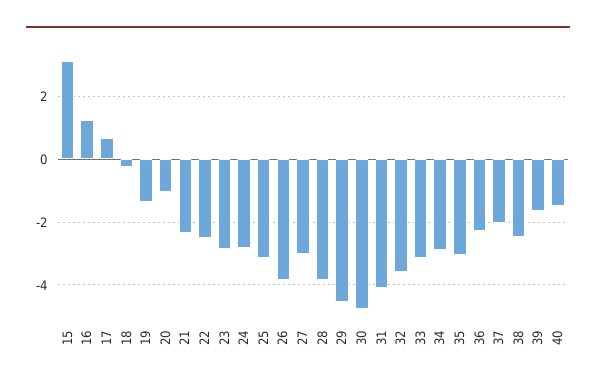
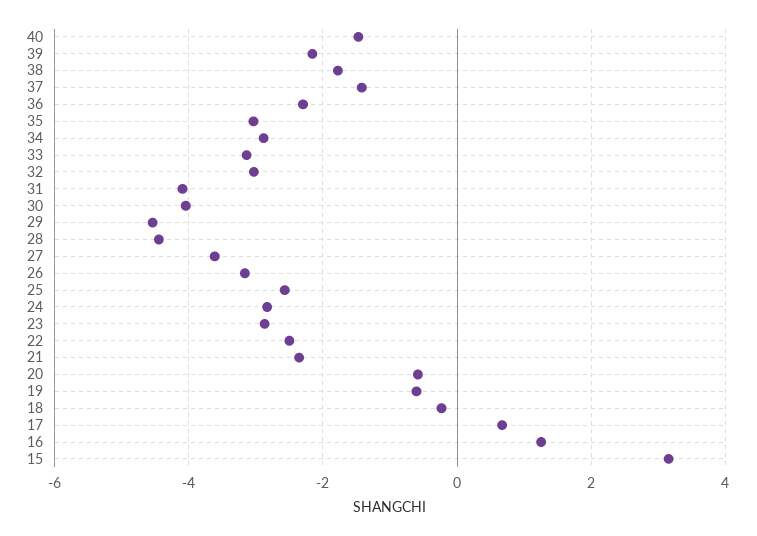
  {
    "15": 3.2,
    "16": 1.2,
    "17": 0.6,
    "18": -0.2,
-   "19": -1.4,
+   "19": -0.6,
-   "20": -1,
+   "20": -0.6,
    "21": -2.4,
    "22": -2.4,
    "23": -2.8,
    "24": -2.8,
-   "25": -3.2,
+   "25": -2.6,
-   "26": -3.8,
+   "26": -3.2,
-   "27": -3,
+   "27": -3.6,
-   "28": -3.8,
+   "28": -4.4,
    "29": -4.6,
-   "30": -4.8,
+   "30": -4,
    "31": -4,
-   "32": -3.6,
+   "32": -3,
    "33": -3.2,
    "34": -2.8,
    "35": -3,
    "36": -2.2,
-   "37": -2,
+   "37": -1.4,
-   "38": -2.4,
+   "38": -1.8,
-   "39": -1.6,
+   "39": -2.2,
    "40": -1.4
  }

